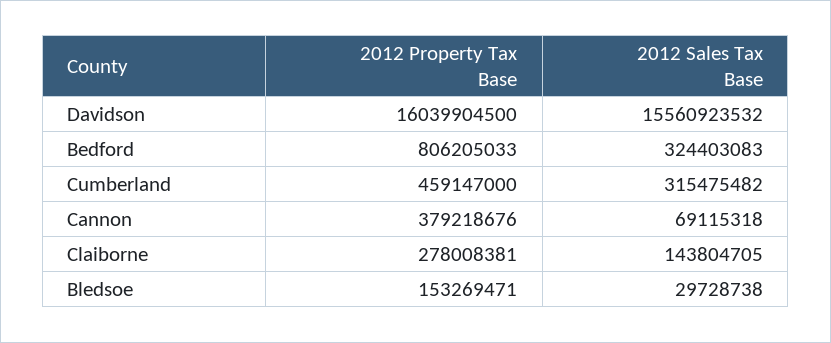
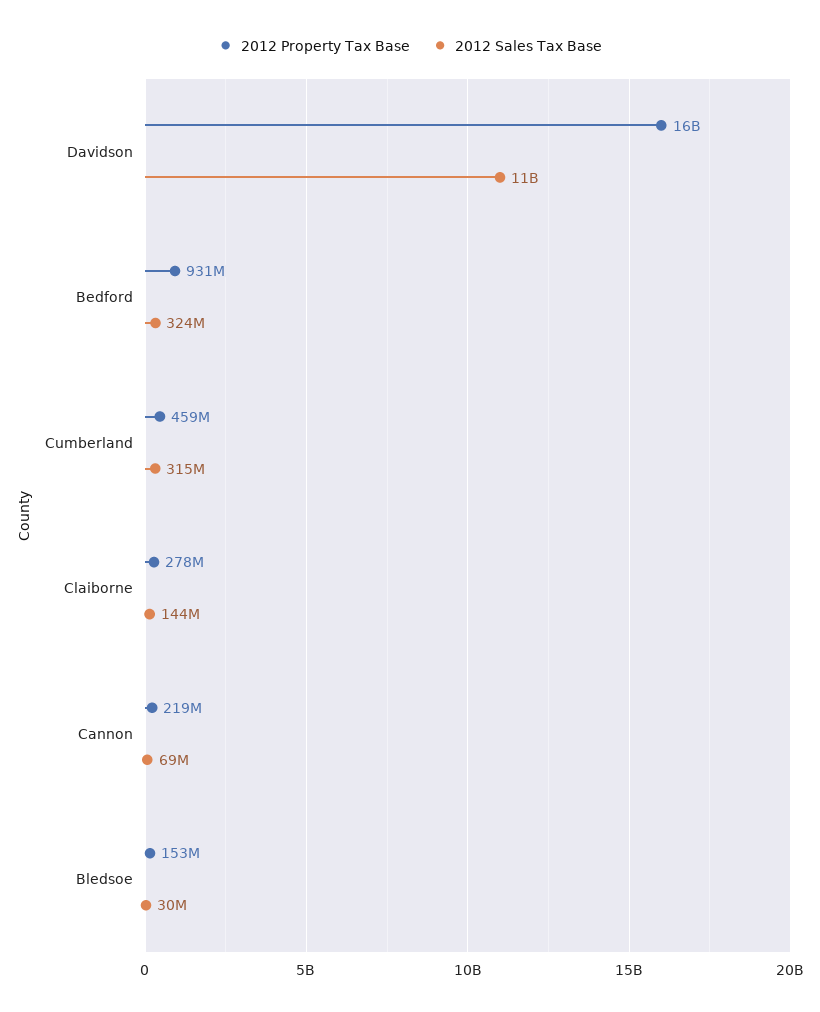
  {
    "2012 Property Tax Base": {
      "Davidson": 16039904500,
-     "Bedford": 806205033,
+     "Bedford": 931000000,
      "Cumberland": 459147000,
-     "Cannon": 379218676,
+     "Cannon": 219000000,
      "Claiborne": 278008381,
      "Bledsoe": 153269471
    },
    "2012 Sales Tax Base": {
-     "Davidson": 15560923532,
+     "Davidson": 11000000000,
      "Bedford": 324403083,
      "Cumberland": 315475482,
      "Cannon": 69115318,
      "Claiborne": 143804705,
      "Bledsoe": 29728738
    }
  }

